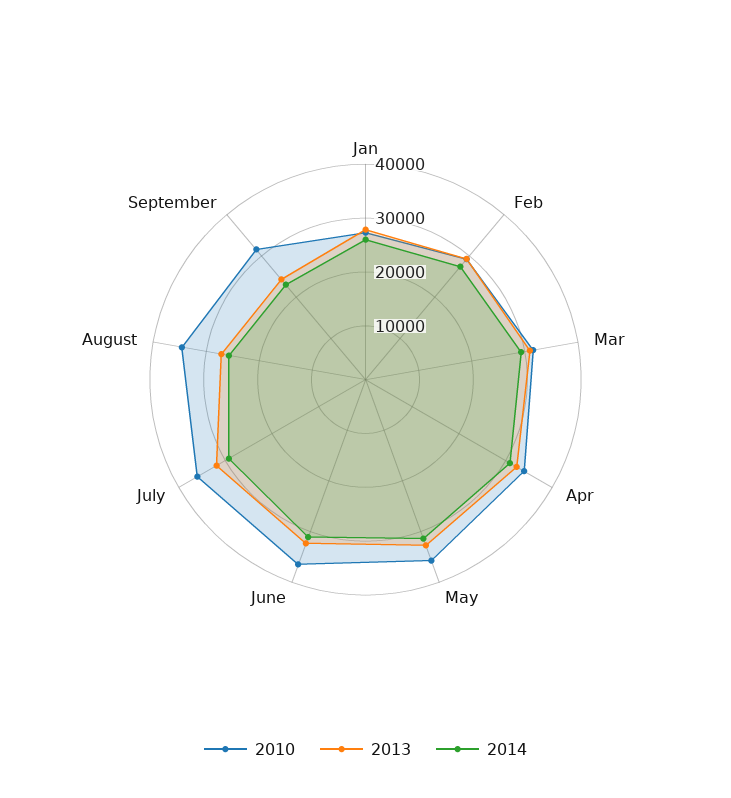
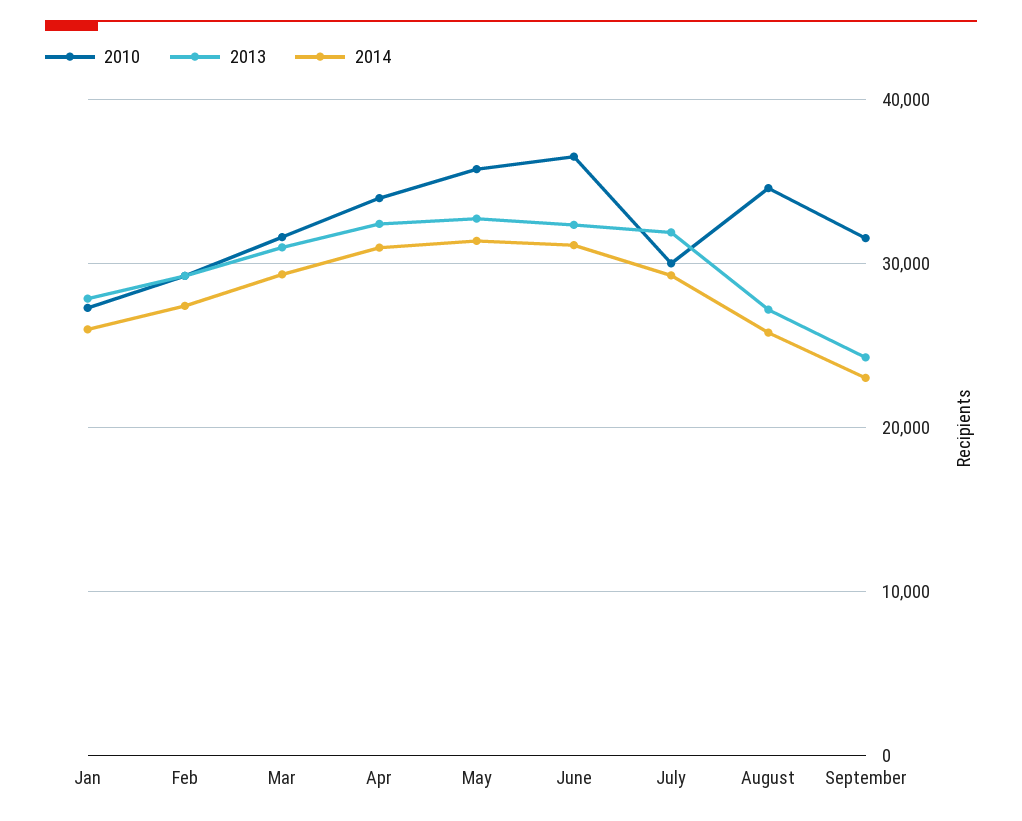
  {
    "2010": {
      "Jan": 27000,
      "Feb": 29000,
      "Mar": 32000,
      "Apr": 34000,
      "May": 36000,
      "June": 36000,
-     "July": 36000,
+     "July": 30000,
      "August": 35000,
      "September": 32000
    },
    "2013": {
      "Jan": 28000,
      "Feb": 29000,
      "Mar": 31000,
      "Apr": 32000,
      "May": 33000,
      "June": 32000,
      "July": 32000,
      "August": 27000,
      "September": 24000
    },
    "2014": {
      "Jan": 26000,
      "Feb": 27000,
      "Mar": 29000,
      "Apr": 31000,
      "May": 31000,
      "June": 31000,
      "July": 29000,
      "August": 26000,
      "September": 23000
    }
  }

